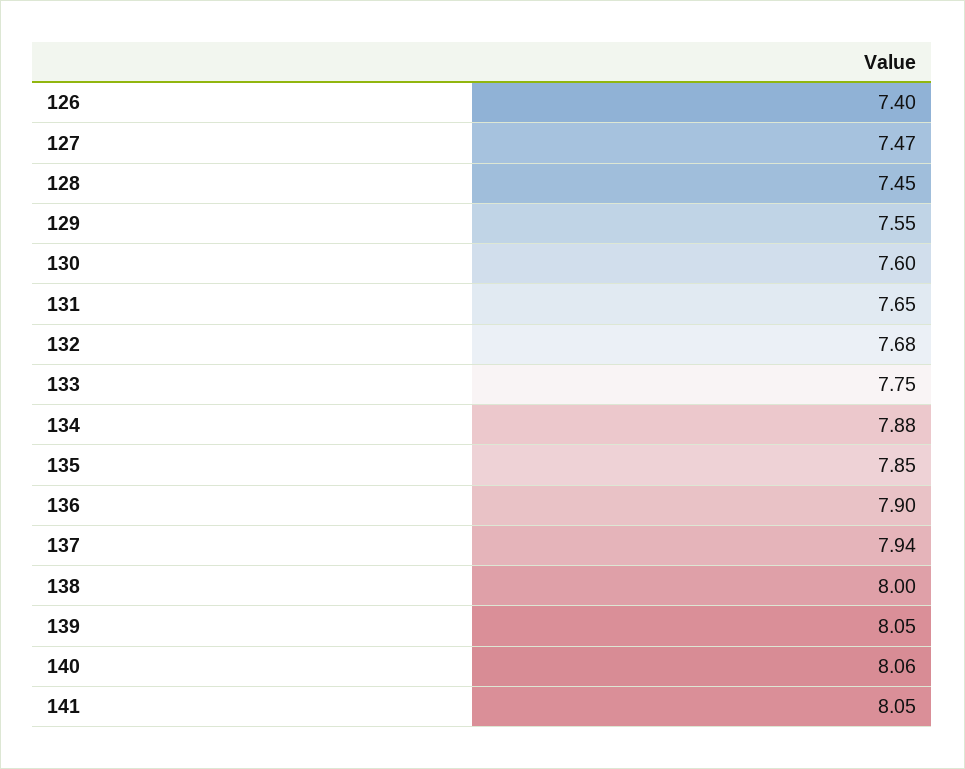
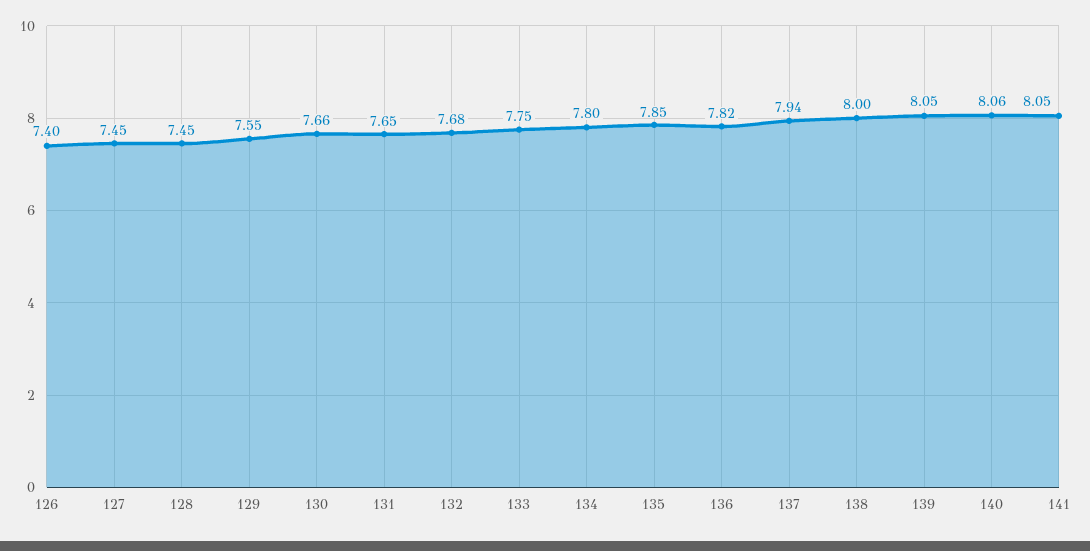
  {
    "126": 7.4,
-   "127": 7.47,
+   "127": 7.45,
    "128": 7.45,
    "129": 7.55,
-   "130": 7.6,
+   "130": 7.66,
    "131": 7.65,
    "132": 7.68,
    "133": 7.75,
-   "134": 7.88,
+   "134": 7.8,
    "135": 7.85,
-   "136": 7.9,
+   "136": 7.82,
    "137": 7.94,
    "138": 8,
    "139": 8.05,
    "140": 8.06,
    "141": 8.05
  }

